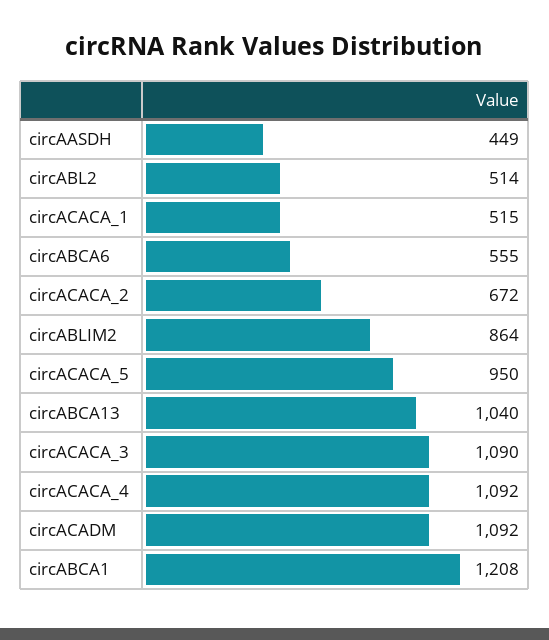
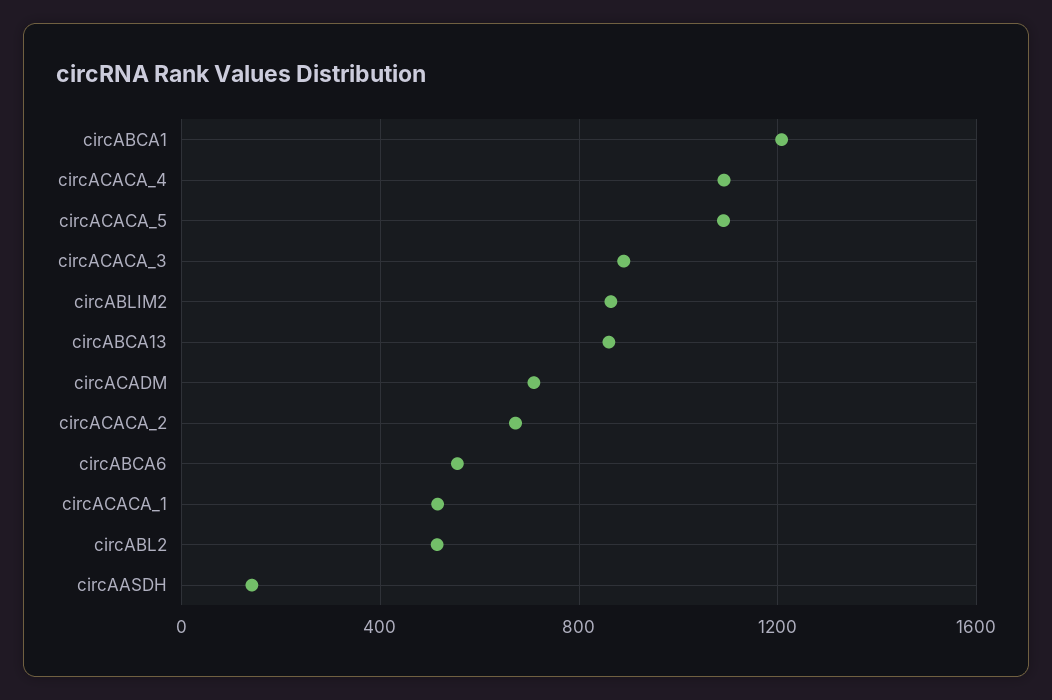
  {
-   "circAASDH": 449,
+   "circAASDH": 150,
    "circABL2": 514,
    "circACACA_1": 515,
    "circABCA6": 555,
    "circACACA_2": 672,
    "circABLIM2": 864,
-   "circACACA_5": 950,
+   "circACACA_5": 1100,
-   "circABCA13": 1040,
+   "circABCA13": 850,
-   "circACACA_3": 1090,
+   "circACACA_3": 900,
    "circACACA_4": 1092,
-   "circACADM": 1092,
+   "circACADM": 700,
    "circABCA1": 1208
  }

